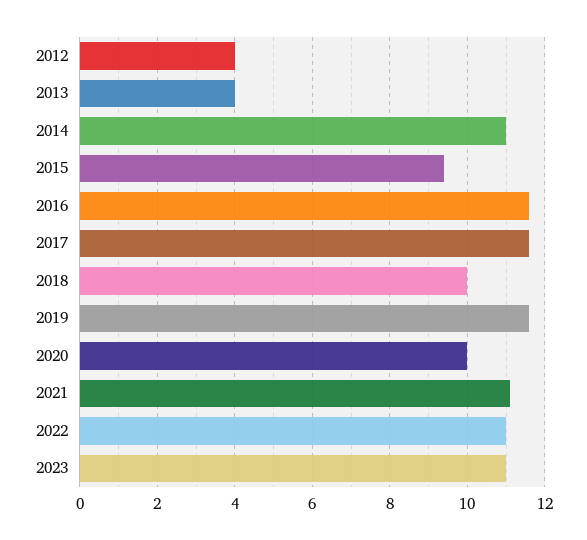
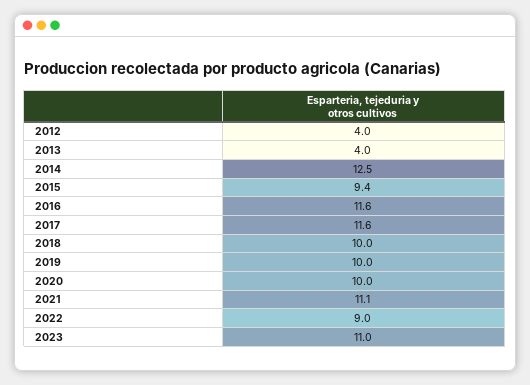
  {
    "2012": 4,
    "2013": 4,
-   "2014": 11,
+   "2014": 12.5,
    "2015": 9.4,
    "2016": 11.6,
    "2017": 11.6,
    "2018": 10,
-   "2019": 11.5,
+   "2019": 10,
    "2020": 10,
    "2021": 11.1,
-   "2022": 11,
+   "2022": 9,
    "2023": 11
  }

